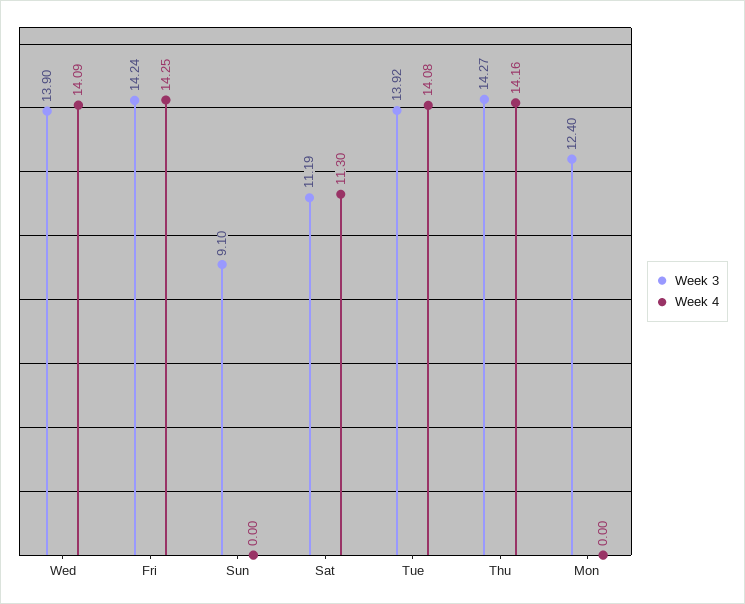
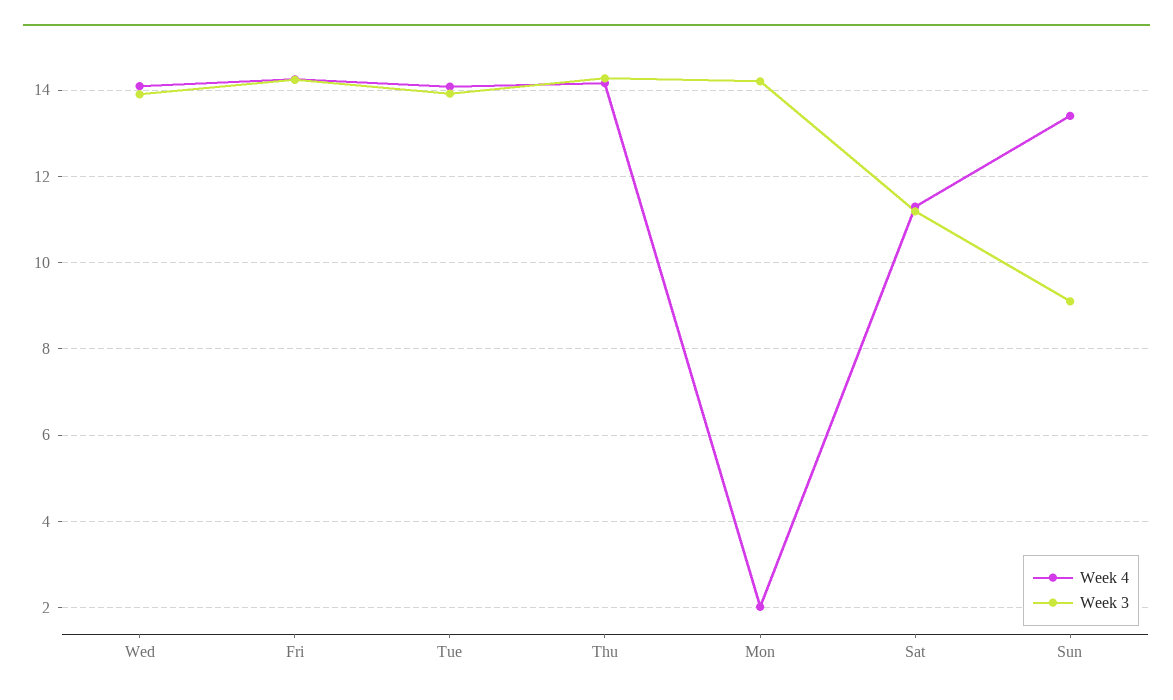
  {
    "Week 3": {
      "Wed": 13.9,
      "Fri": 14.24,
      "Sun": 9.1,
      "Sat": 11.19,
      "Tue": 13.92,
      "Thu": 14.27,
-     "Mon": 12.4
+     "Mon": 14.2
    },
    "Week 4": {
      "Wed": 14.09,
      "Fri": 14.25,
-     "Sun": 0,
+     "Sun": 13.4,
      "Sat": 11.3,
      "Tue": 14.08,
      "Thu": 14.16,
-     "Mon": 0
+     "Mon": 2
    }
  }

